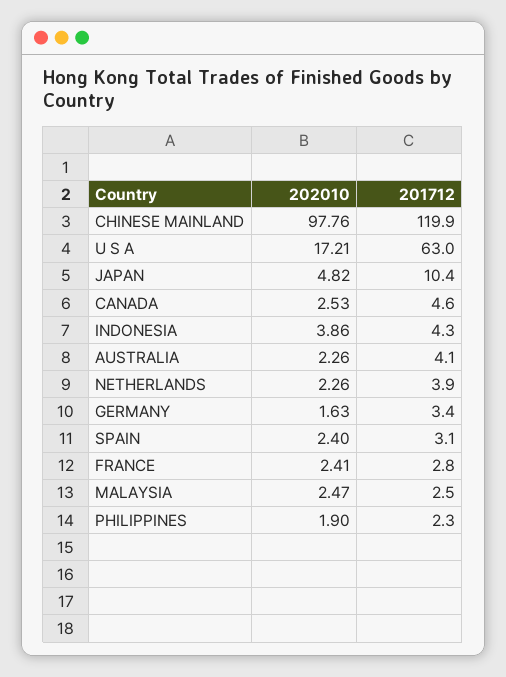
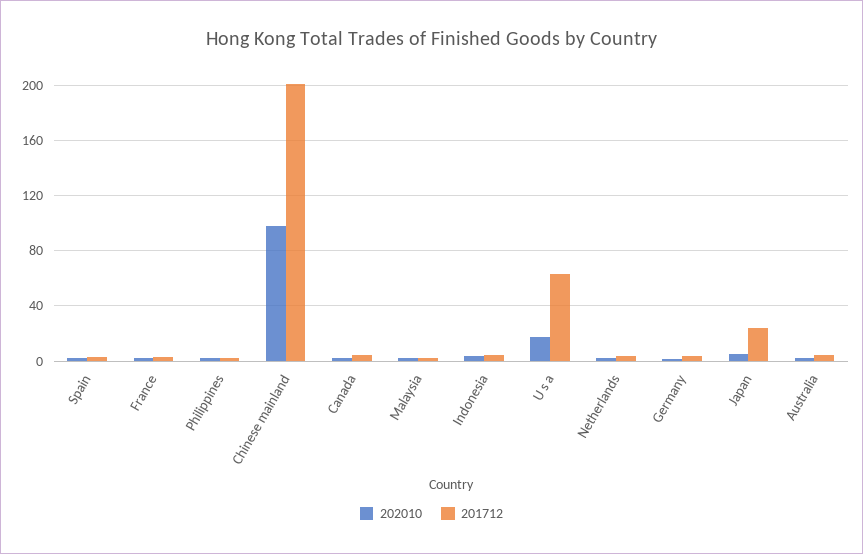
  {
    "202010": {
      "CHINESE MAINLAND": 97.76,
      "U S A": 17.21,
      "JAPAN": 4.82,
      "CANADA": 2.53,
      "INDONESIA": 3.86,
      "AUSTRALIA": 2.26,
      "NETHERLANDS": 2.26,
      "GERMANY": 1.63,
      "SPAIN": 2.4,
      "FRANCE": 2.41,
      "MALAYSIA": 2.47,
      "PHILIPPINES": 1.9
    },
    "201712": {
-     "CHINESE MAINLAND": 119.9,
+     "CHINESE MAINLAND": 200,
      "U S A": 63,
-     "JAPAN": 10.4,
+     "JAPAN": 25,
      "CANADA": 4.6,
      "INDONESIA": 4.3,
      "AUSTRALIA": 4.1,
      "NETHERLANDS": 3.9,
      "GERMANY": 3.4,
      "SPAIN": 3.1,
      "FRANCE": 2.8,
      "MALAYSIA": 2.5,
      "PHILIPPINES": 2.3
    }
  }

